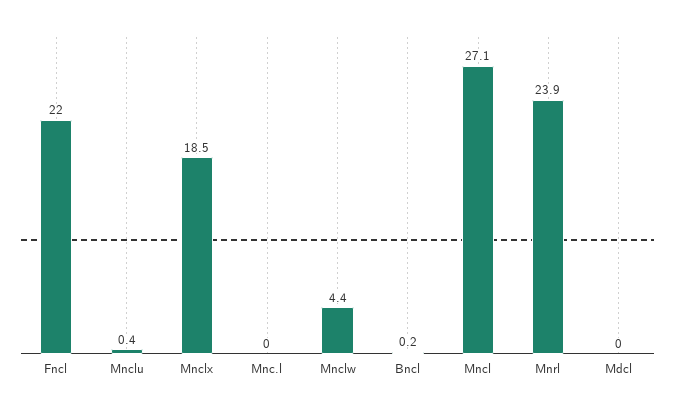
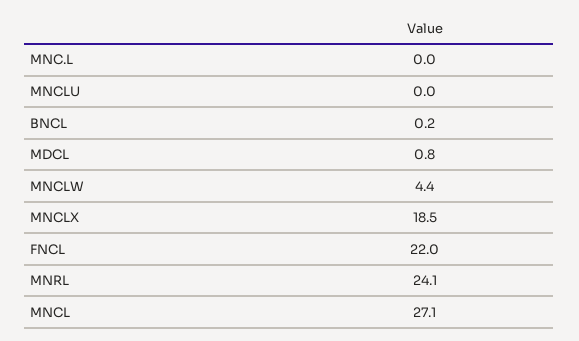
  {
    "Fncl": 22,
-   "Mnclu": 0.4,
+   "Mnclu": 0,
    "Mnclx": 18.5,
    "Mnc.l": 0,
    "Mnclw": 4.4,
    "Bncl": 0.2,
    "Mncl": 27.1,
-   "Mnrl": 23.9,
+   "Mnrl": 24.1,
-   "Mdcl": 0
+   "Mdcl": 0.8
  }

